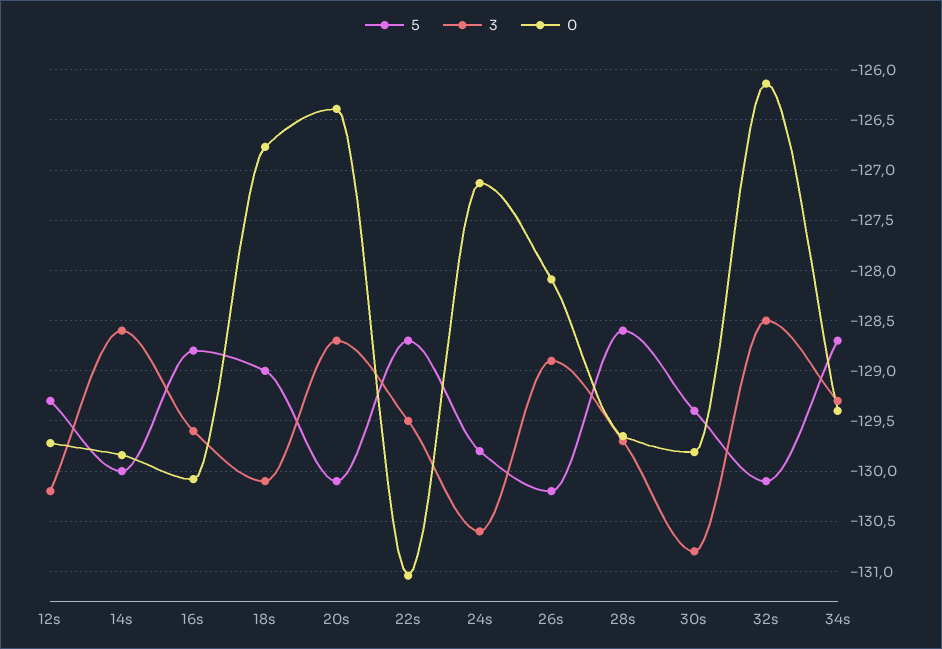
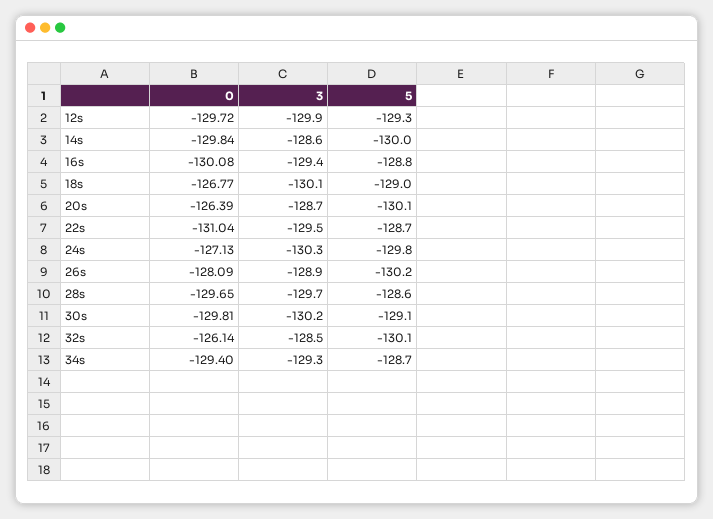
  {
    "5": {
      "12s": -129.3,
      "14s": -130,
      "16s": -128.8,
      "18s": -129,
      "20s": -130.1,
      "22s": -128.7,
      "24s": -129.8,
      "26s": -130.2,
      "28s": -128.6,
-     "30s": -129.4,
+     "30s": -129.1,
      "32s": -130.1,
      "34s": -128.7
    },
    "3": {
-     "12s": -130.2,
+     "12s": -129.9,
      "14s": -128.6,
-     "16s": -129.6,
+     "16s": -129.4,
      "18s": -130.1,
      "20s": -128.7,
      "22s": -129.5,
-     "24s": -130.6,
+     "24s": -130.3,
      "26s": -128.9,
      "28s": -129.7,
-     "30s": -130.8,
+     "30s": -130.2,
      "32s": -128.5,
      "34s": -129.3
    },
    "0": {
      "12s": -129.72,
      "14s": -129.84,
      "16s": -130.08,
      "18s": -126.77,
      "20s": -126.39,
      "22s": -131.04,
      "24s": -127.13,
      "26s": -128.09,
      "28s": -129.65,
      "30s": -129.81,
      "32s": -126.14,
      "34s": -129.4
    }
  }

